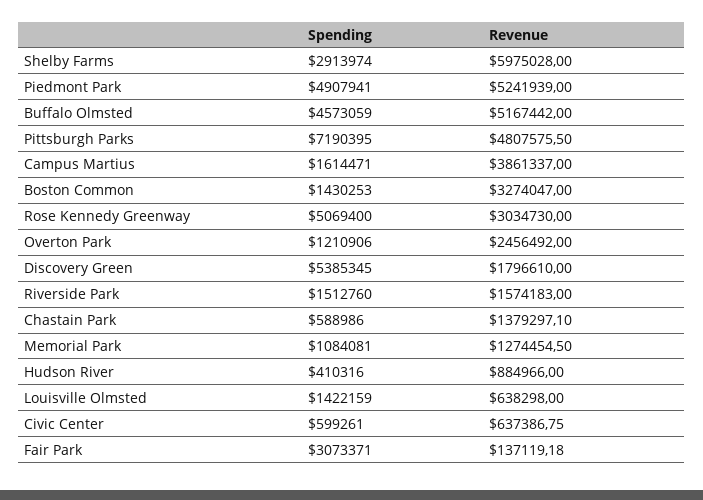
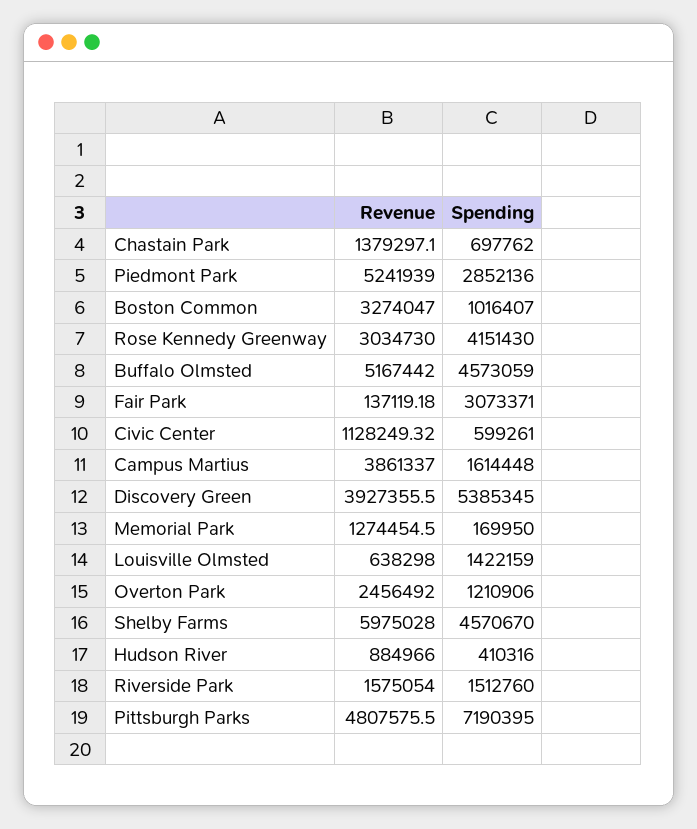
  {
    "Spending": {
-     "Shelby Farms": 2913974,
+     "Shelby Farms": 4570670,
-     "Piedmont Park": 4907941,
+     "Piedmont Park": 2852136,
      "Buffalo Olmsted": 4573059,
      "Pittsburgh Parks": 7190395,
-     "Campus Martius": 1614471,
+     "Campus Martius": 1614448,
-     "Boston Common": 1430253,
+     "Boston Common": 1016407,
-     "Rose Kennedy Greenway": 5069400,
+     "Rose Kennedy Greenway": 4151430,
      "Overton Park": 1210906,
      "Discovery Green": 5385345,
      "Riverside Park": 1512760,
-     "Chastain Park": 588986,
+     "Chastain Park": 697762,
-     "Memorial Park": 1084081,
+     "Memorial Park": 169950,
      "Hudson River": 410316,
      "Louisville Olmsted": 1422159,
      "Civic Center": 599261,
      "Fair Park": 3073371
    },
    "Revenue": {
      "Shelby Farms": 5975028,
      "Piedmont Park": 5241939,
      "Buffalo Olmsted": 5167442,
      "Pittsburgh Parks": 4807575.5,
      "Campus Martius": 3861337,
      "Boston Common": 3274047,
      "Rose Kennedy Greenway": 3034730,
      "Overton Park": 2456492,
-     "Discovery Green": 1796610,
+     "Discovery Green": 3927355.5,
-     "Riverside Park": 1574183,
+     "Riverside Park": 1575054,
      "Chastain Park": 1379297.1,
      "Memorial Park": 1274454.5,
      "Hudson River": 884966,
      "Louisville Olmsted": 638298,
-     "Civic Center": 637386.75,
+     "Civic Center": 1128249.32,
      "Fair Park": 137119.18
    }
  }

